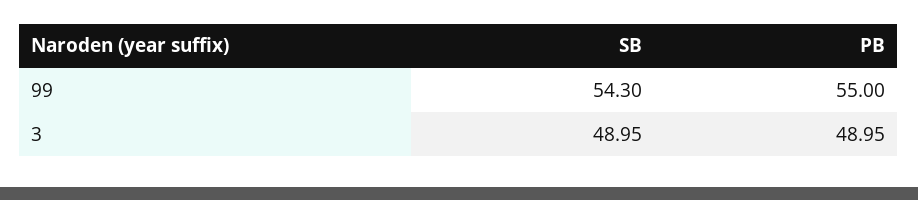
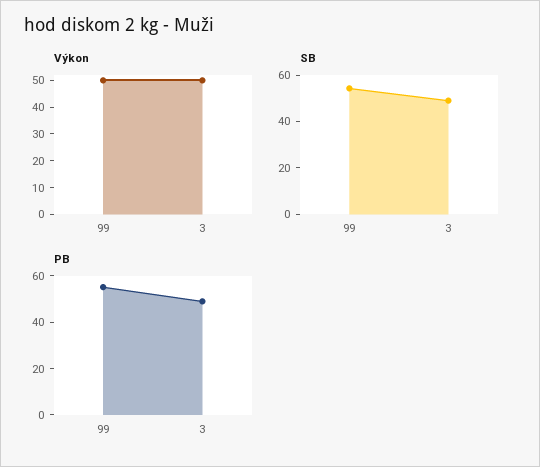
  {
    "SB": {
      "99": 54.3,
      "3": 48.95
    },
    "PB": {
      "99": 55,
      "3": 48.95
-   }
+   },
+   "Výkon": {
+     "99": 50,
+     "3": 50
+   }
  }

